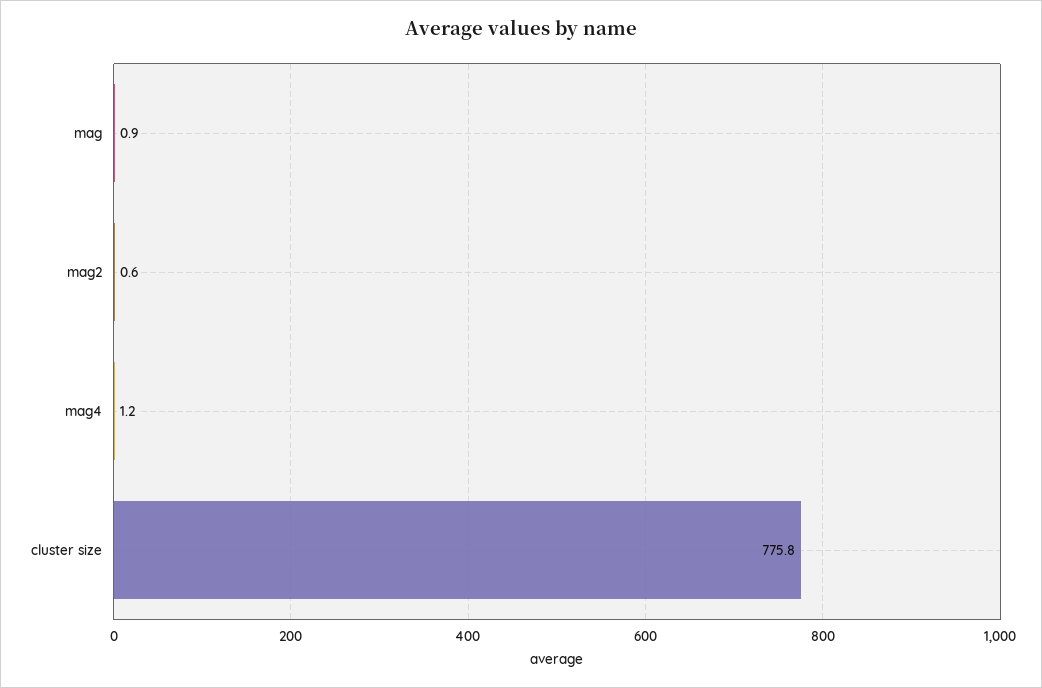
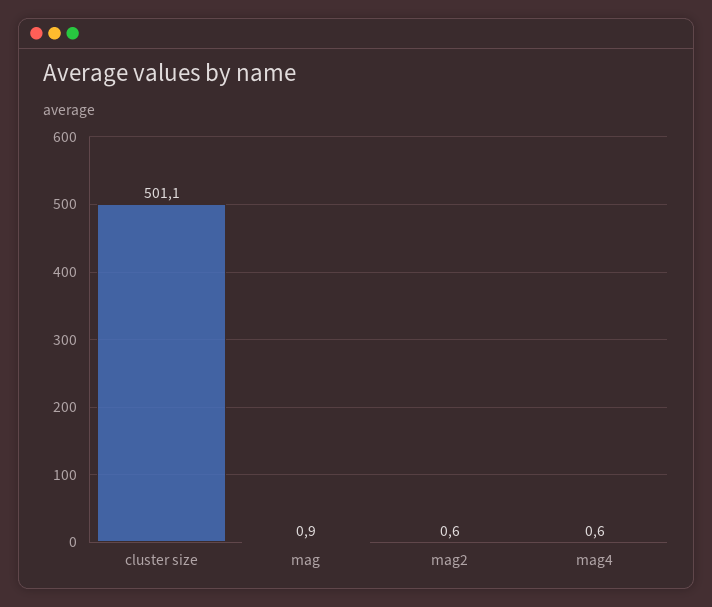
  {
    "mag": 0.9,
    "mag2": 0.6,
-   "mag4": 1.2,
+   "mag4": 0.6,
-   "cluster size": 775.8
+   "cluster size": 501.1
  }

